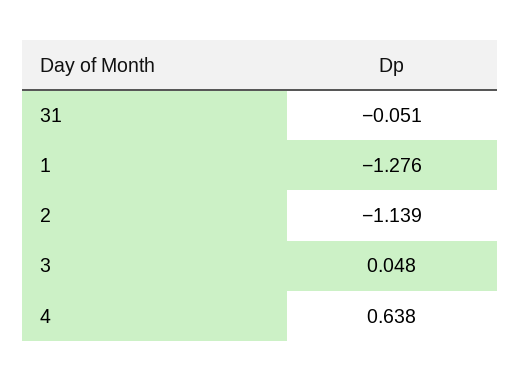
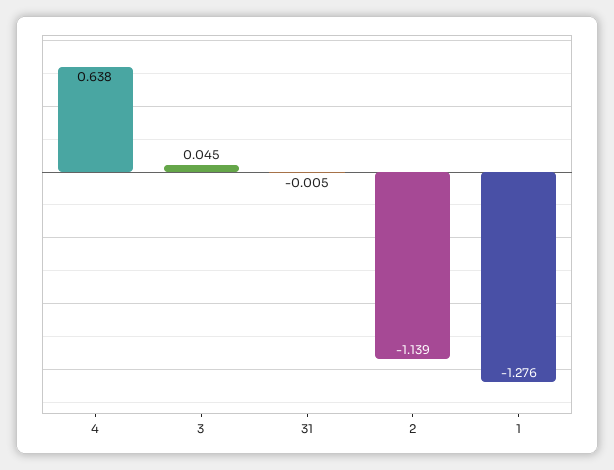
  {
-   "31": -0.051,
+   "31": -0.005,
    "1": -1.276,
    "2": -1.139,
-   "3": 0.048,
+   "3": 0.045,
    "4": 0.638
  }

